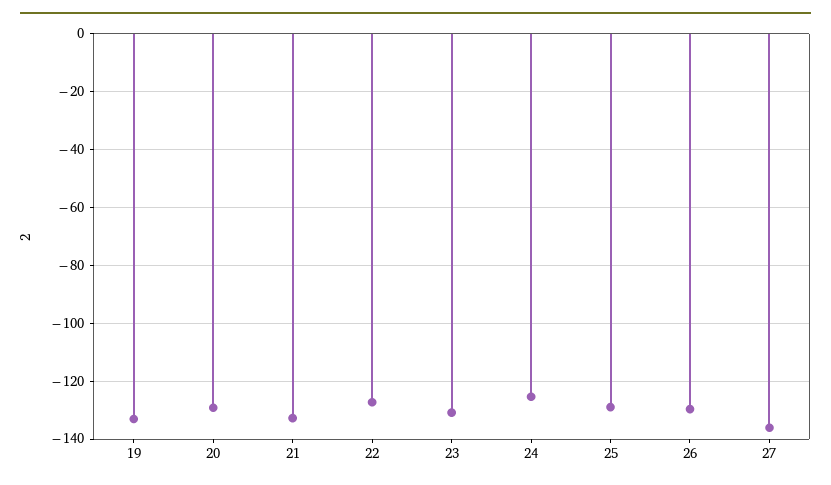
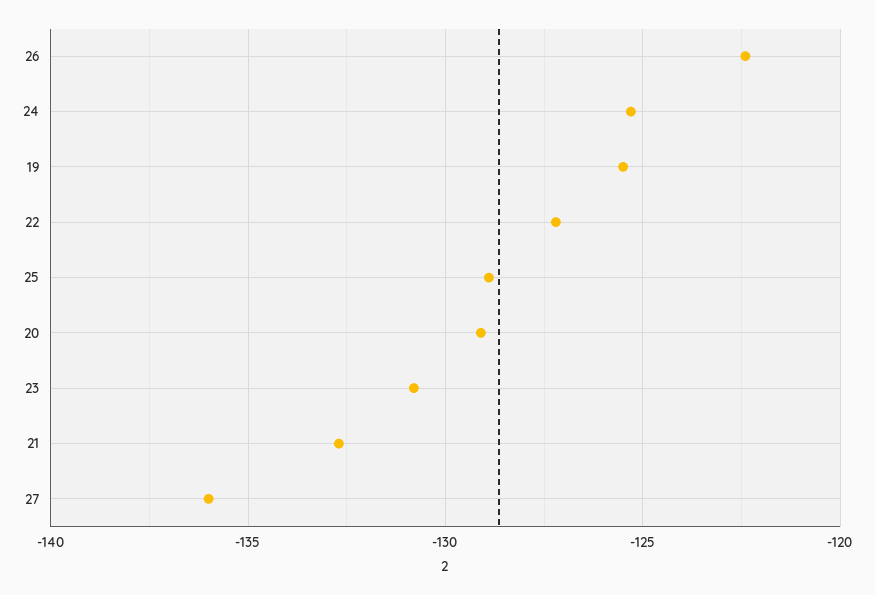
  {
-   "19": -132.5,
+   "19": -125.5,
    "20": -129,
    "21": -132.5,
    "22": -127,
    "23": -131,
    "24": -125.5,
    "25": -129,
-   "26": -130,
+   "26": -122.5,
    "27": -136
  }

